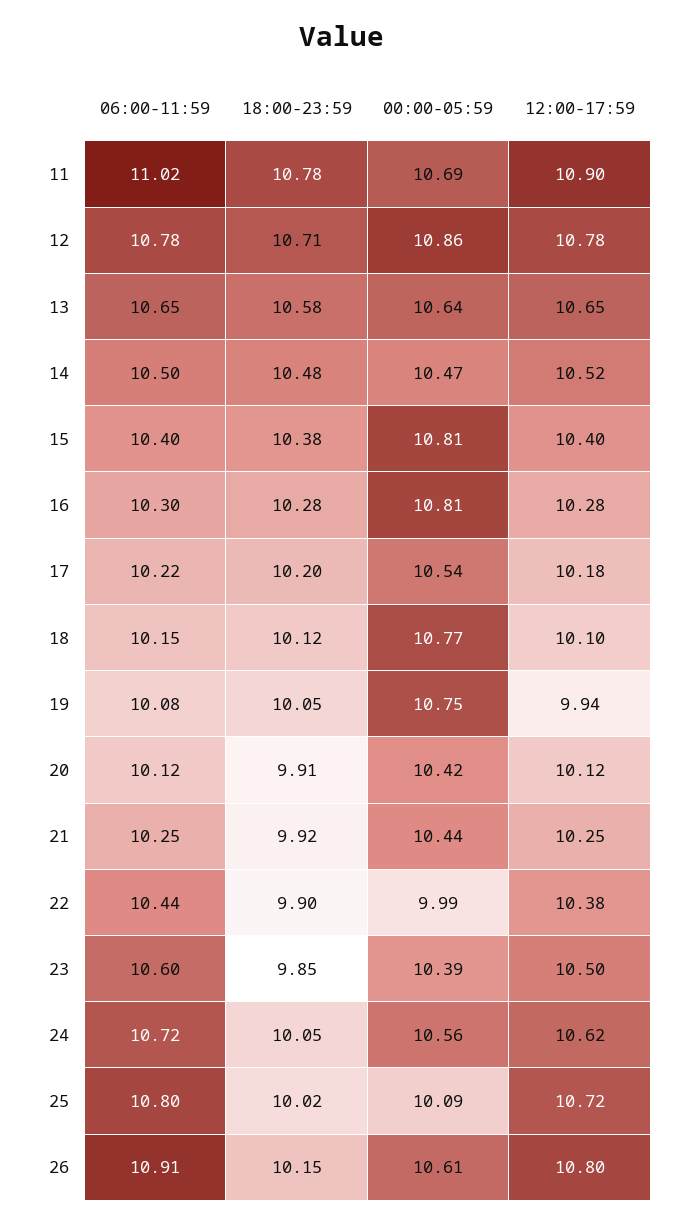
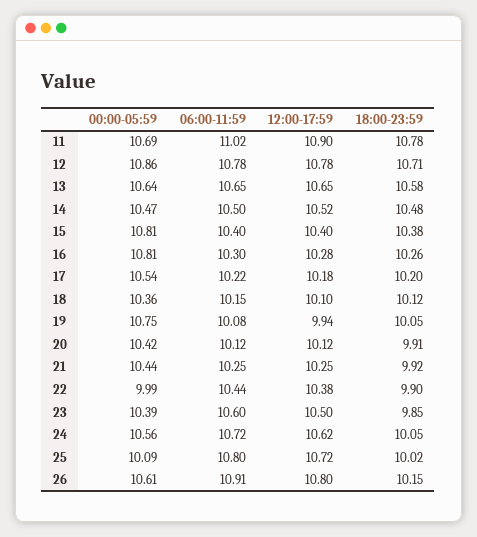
  {
    "06:00-11:59": {
      "11": 11.02,
      "12": 10.78,
      "13": 10.65,
      "14": 10.5,
      "15": 10.4,
      "16": 10.3,
      "17": 10.22,
      "18": 10.15,
      "19": 10.08,
      "20": 10.12,
      "21": 10.25,
      "22": 10.44,
      "23": 10.6,
      "24": 10.72,
      "25": 10.8,
      "26": 10.91
    },
    "18:00-23:59": {
      "11": 10.78,
      "12": 10.71,
      "13": 10.58,
      "14": 10.48,
      "15": 10.38,
-     "16": 10.28,
+     "16": 10.26,
      "17": 10.2,
      "18": 10.12,
      "19": 10.05,
      "20": 9.91,
      "21": 9.92,
      "22": 9.9,
      "23": 9.85,
      "24": 10.05,
      "25": 10.02,
      "26": 10.15
    },
    "00:00-05:59": {
      "11": 10.69,
      "12": 10.86,
      "13": 10.64,
      "14": 10.47,
      "15": 10.81,
      "16": 10.81,
      "17": 10.54,
-     "18": 10.77,
+     "18": 10.36,
      "19": 10.75,
      "20": 10.42,
      "21": 10.44,
      "22": 9.99,
      "23": 10.39,
      "24": 10.56,
      "25": 10.09,
      "26": 10.61
    },
    "12:00-17:59": {
      "11": 10.9,
      "12": 10.78,
      "13": 10.65,
      "14": 10.52,
      "15": 10.4,
      "16": 10.28,
      "17": 10.18,
      "18": 10.1,
      "19": 9.94,
      "20": 10.12,
      "21": 10.25,
      "22": 10.38,
      "23": 10.5,
      "24": 10.62,
      "25": 10.72,
      "26": 10.8
    }
  }

